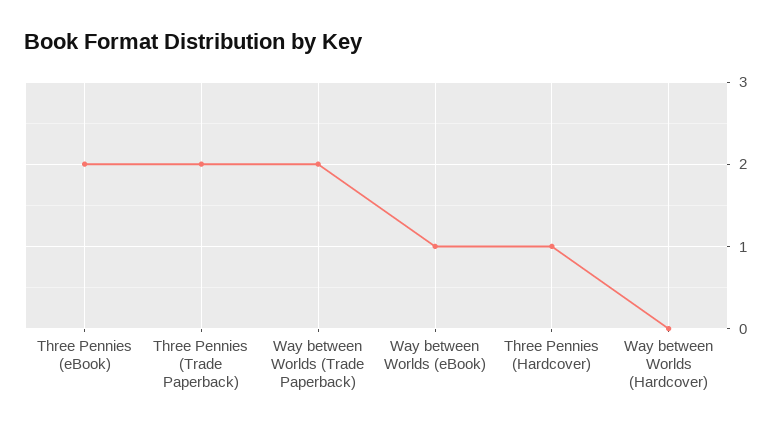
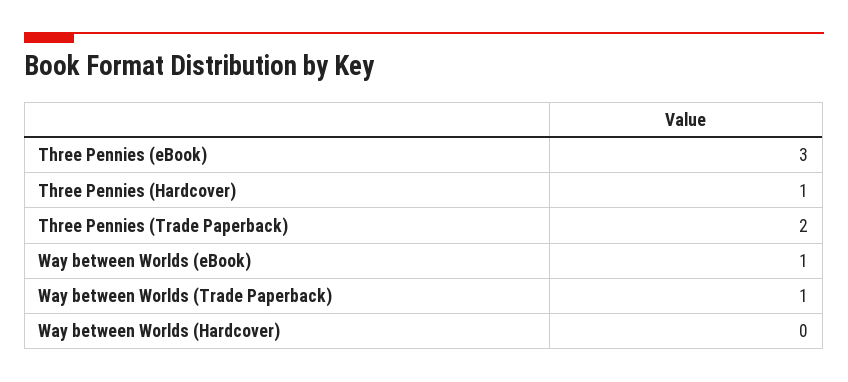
  {
-   "Three Pennies (eBook)": 2,
+   "Three Pennies (eBook)": 3,
    "Three Pennies (Trade Paperback)": 2,
-   "Way between Worlds (Trade Paperback)": 2,
+   "Way between Worlds (Trade Paperback)": 1,
    "Way between Worlds (eBook)": 1,
    "Three Pennies (Hardcover)": 1,
    "Way between Worlds (Hardcover)": 0
  }

